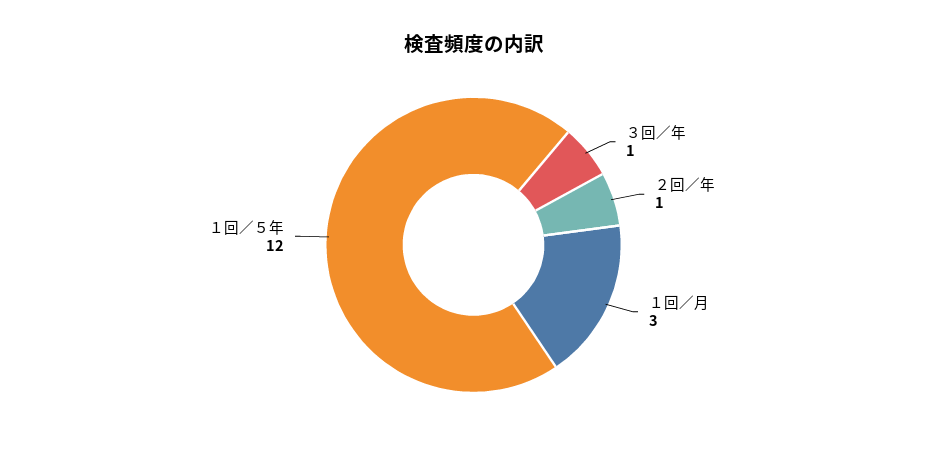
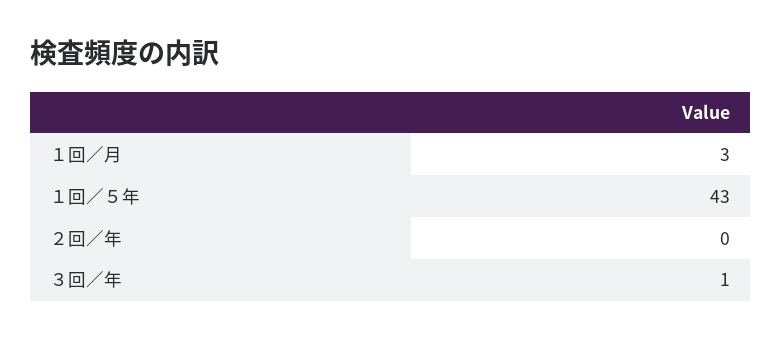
  {
    "３回／年": 1,
-   "２回／年": 1,
+   "２回／年": 0,
    "１回／月": 3,
-   "１回／５年": 12
+   "１回／５年": 43
  }

